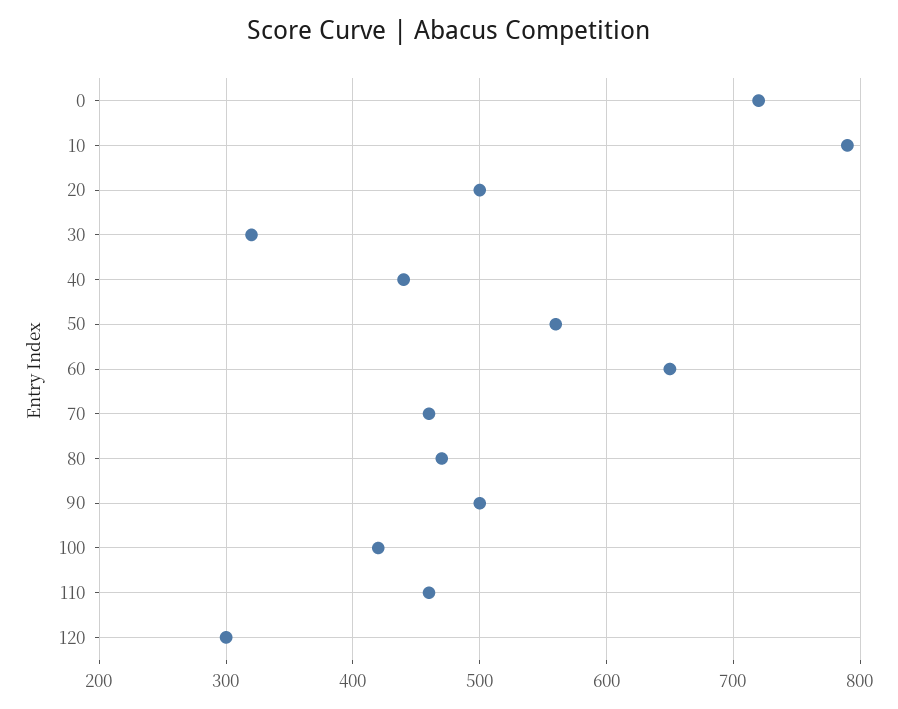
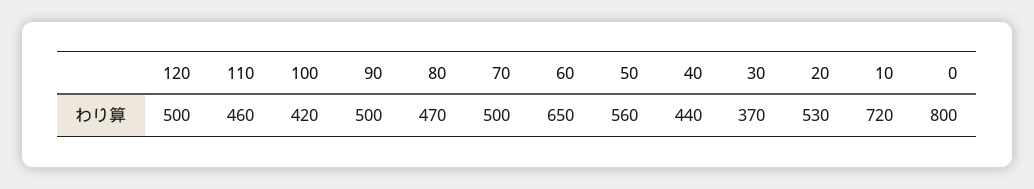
  {
-   "0": 720,
+   "0": 800,
-   "10": 790,
+   "10": 720,
-   "20": 500,
+   "20": 530,
-   "30": 320,
+   "30": 370,
    "40": 440,
    "50": 560,
    "60": 650,
-   "70": 460,
+   "70": 500,
    "80": 470,
    "90": 500,
    "100": 420,
    "110": 460,
-   "120": 300
+   "120": 500
  }

